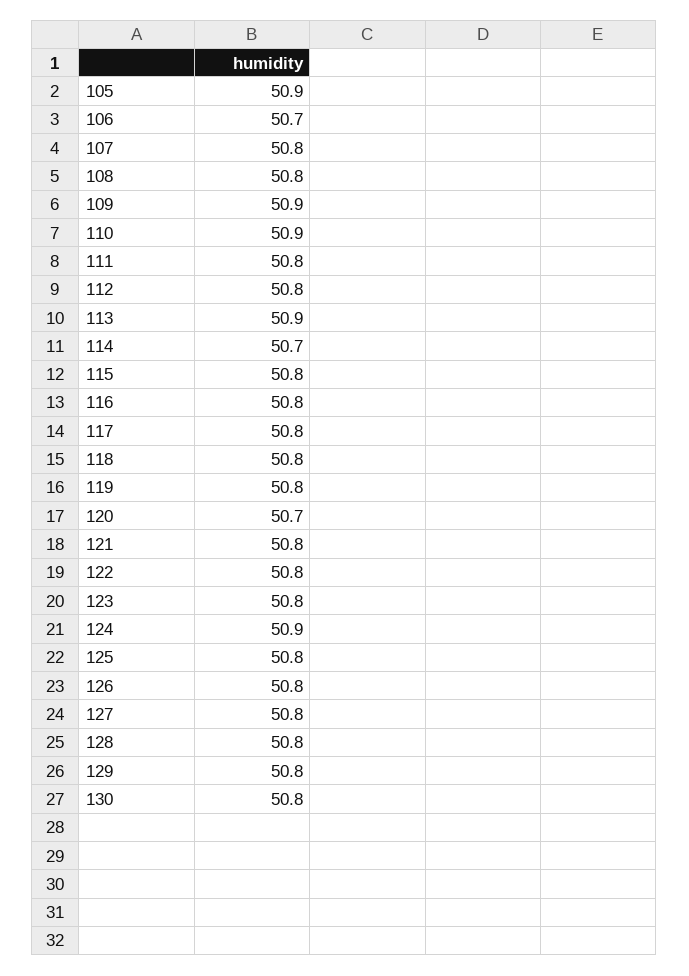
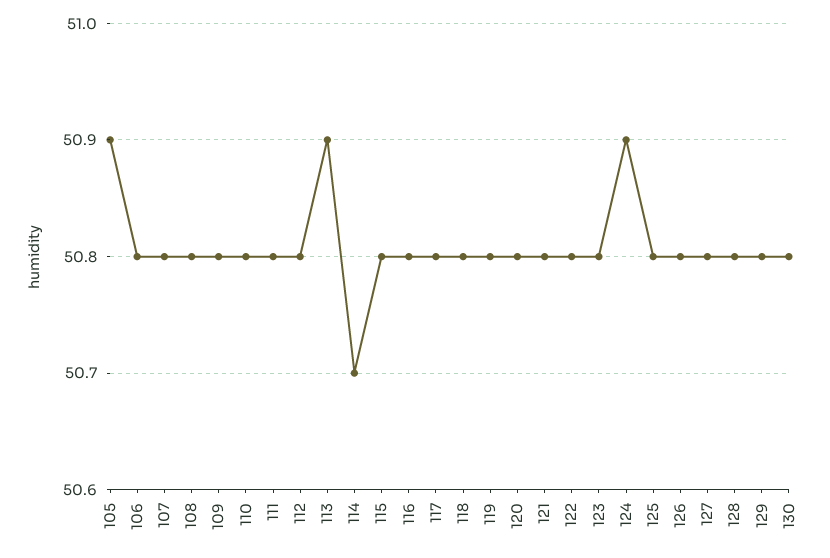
  {
    "105": 50.9,
-   "106": 50.7,
+   "106": 50.8,
    "107": 50.8,
    "108": 50.8,
-   "109": 50.9,
+   "109": 50.8,
-   "110": 50.9,
+   "110": 50.8,
    "111": 50.8,
    "112": 50.8,
    "113": 50.9,
    "114": 50.7,
    "115": 50.8,
    "116": 50.8,
    "117": 50.8,
    "118": 50.8,
    "119": 50.8,
-   "120": 50.7,
+   "120": 50.8,
    "121": 50.8,
    "122": 50.8,
    "123": 50.8,
    "124": 50.9,
    "125": 50.8,
    "126": 50.8,
    "127": 50.8,
    "128": 50.8,
    "129": 50.8,
    "130": 50.8
  }

